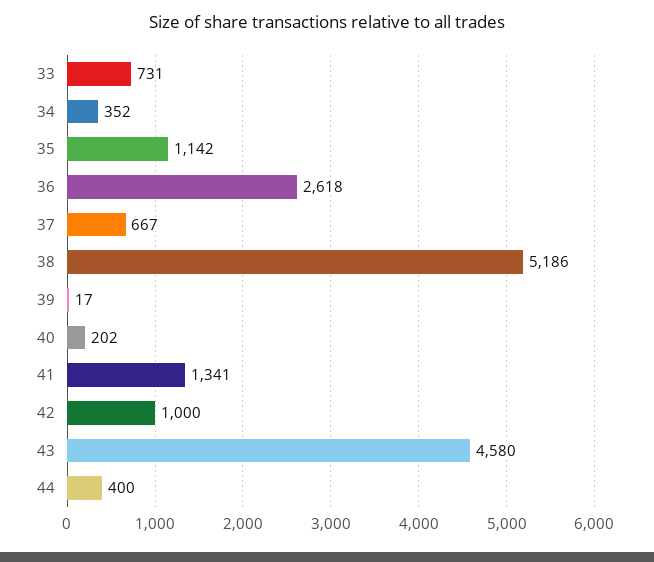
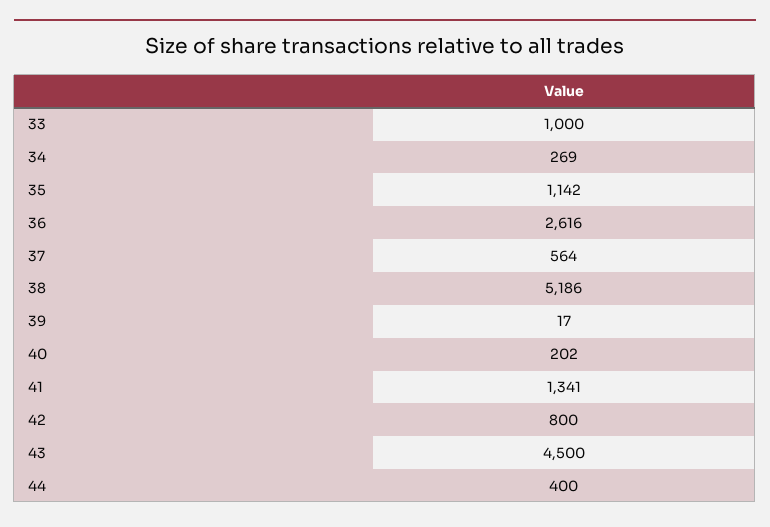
  {
-   "33": 731,
+   "33": 1000,
-   "34": 352,
+   "34": 269,
    "35": 1142,
-   "36": 2618,
+   "36": 2616,
-   "37": 667,
+   "37": 564,
    "38": 5186,
    "39": 17,
    "40": 202,
    "41": 1341,
-   "42": 1000,
+   "42": 800,
-   "43": 4580,
+   "43": 4500,
    "44": 400
  }

